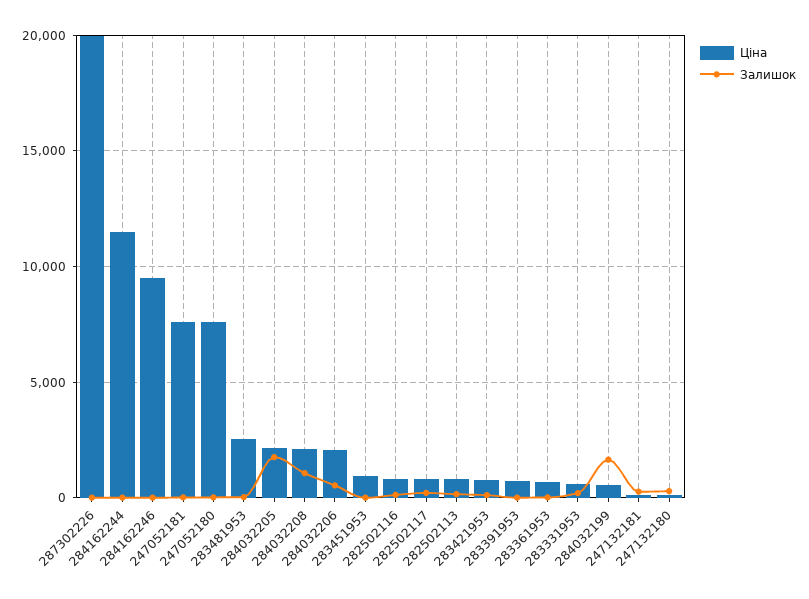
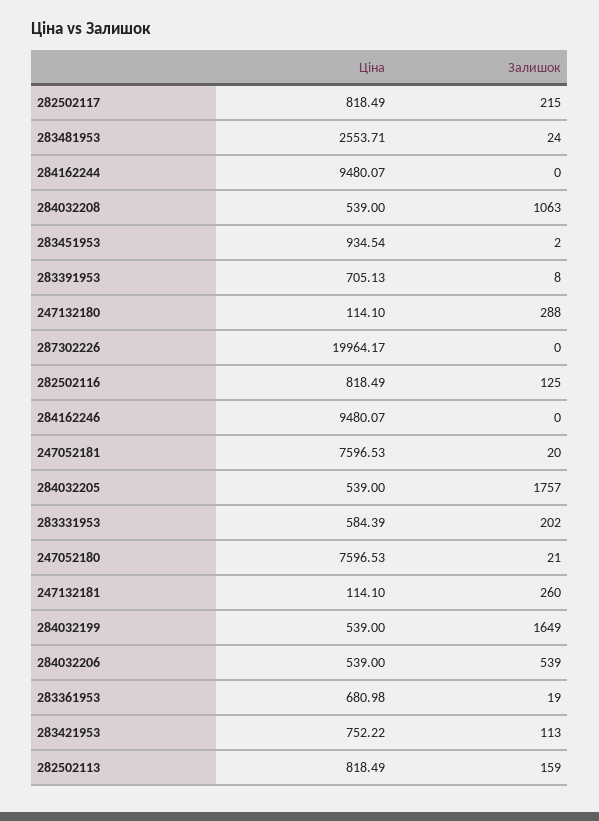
  {
    "Ціна": {
      "287302226": 19964.17,
-     "284162244": 11500,
+     "284162244": 9480.07,
      "284162246": 9480.07,
      "247052181": 7596.53,
      "247052180": 7596.53,
      "283481953": 2553.71,
-     "284032205": 2000,
+     "284032205": 539,
-     "284032208": 2000,
+     "284032208": 539,
-     "284032206": 2000,
+     "284032206": 539,
      "283451953": 934.54,
      "282502116": 818.49,
      "282502117": 818.49,
      "282502113": 818.49,
      "283421953": 752.22,
      "283391953": 705.13,
      "283361953": 680.98,
      "283331953": 584.39,
      "284032199": 539,
      "247132181": 114.1,
      "247132180": 114.1
    },
    "Залишок": {
      "287302226": 0,
      "284162244": 0,
      "284162246": 0,
      "247052181": 20,
      "247052180": 21,
      "283481953": 24,
      "284032205": 1757,
      "284032208": 1063,
      "284032206": 539,
      "283451953": 2,
      "282502116": 125,
      "282502117": 215,
      "282502113": 159,
      "283421953": 113,
      "283391953": 8,
      "283361953": 19,
      "283331953": 202,
      "284032199": 1649,
      "247132181": 260,
      "247132180": 288
    }
  }

